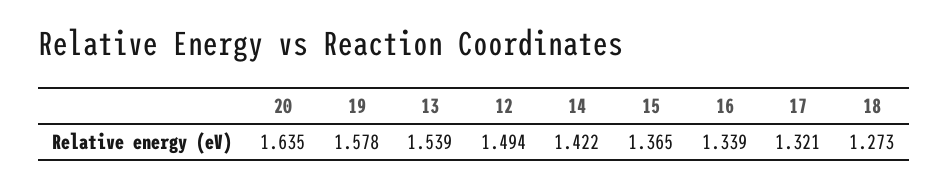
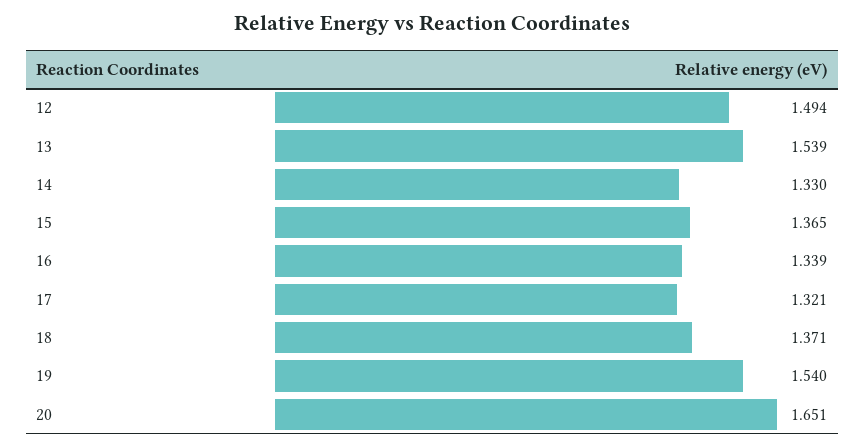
  {
-   "20": 1.635,
+   "20": 1.651,
-   "19": 1.578,
+   "19": 1.54,
    "13": 1.539,
    "12": 1.494,
-   "14": 1.422,
+   "14": 1.33,
    "15": 1.365,
    "16": 1.339,
    "17": 1.321,
-   "18": 1.273
+   "18": 1.371
  }

